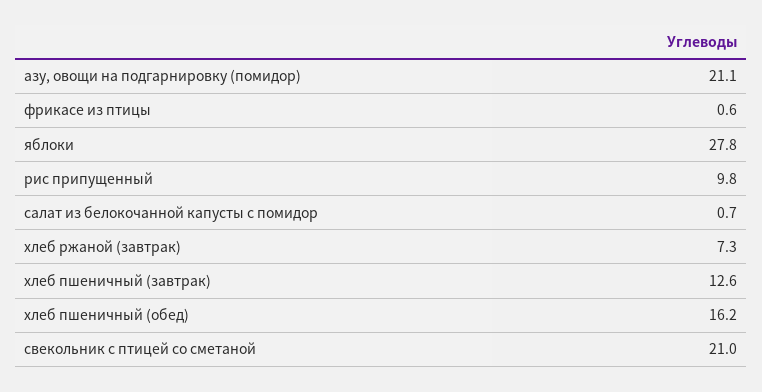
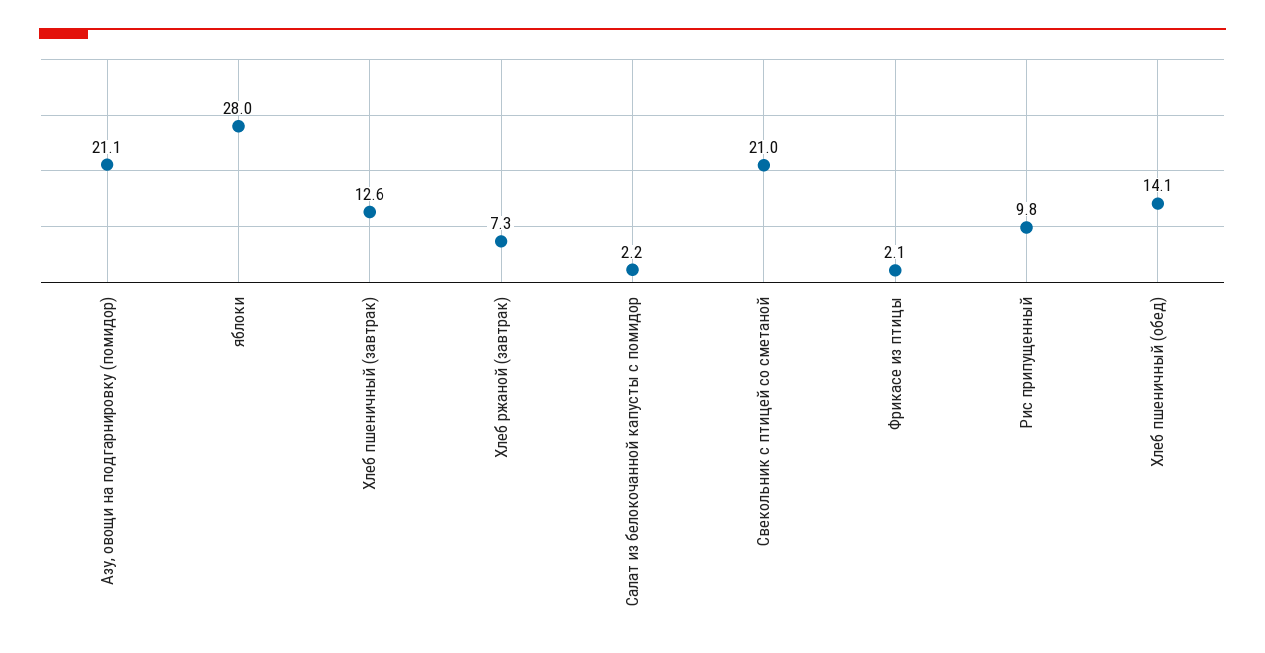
  {
    "азу, овощи на подгарнировку (помидор)": 21.1,
-   "фрикасе из птицы": 0.6,
+   "фрикасе из птицы": 2.1,
-   "яблоки": 27.8,
+   "яблоки": 28,
    "рис припущенный": 9.8,
-   "салат из белокочанной капусты с помидор": 0.7,
+   "салат из белокочанной капусты с помидор": 2.2,
    "хлеб ржаной (завтрак)": 7.3,
    "хлеб пшеничный (завтрак)": 12.6,
-   "хлеб пшеничный (обед)": 16.2,
+   "хлеб пшеничный (обед)": 14.1,
    "свекольник с птицей со сметаной": 21
  }

